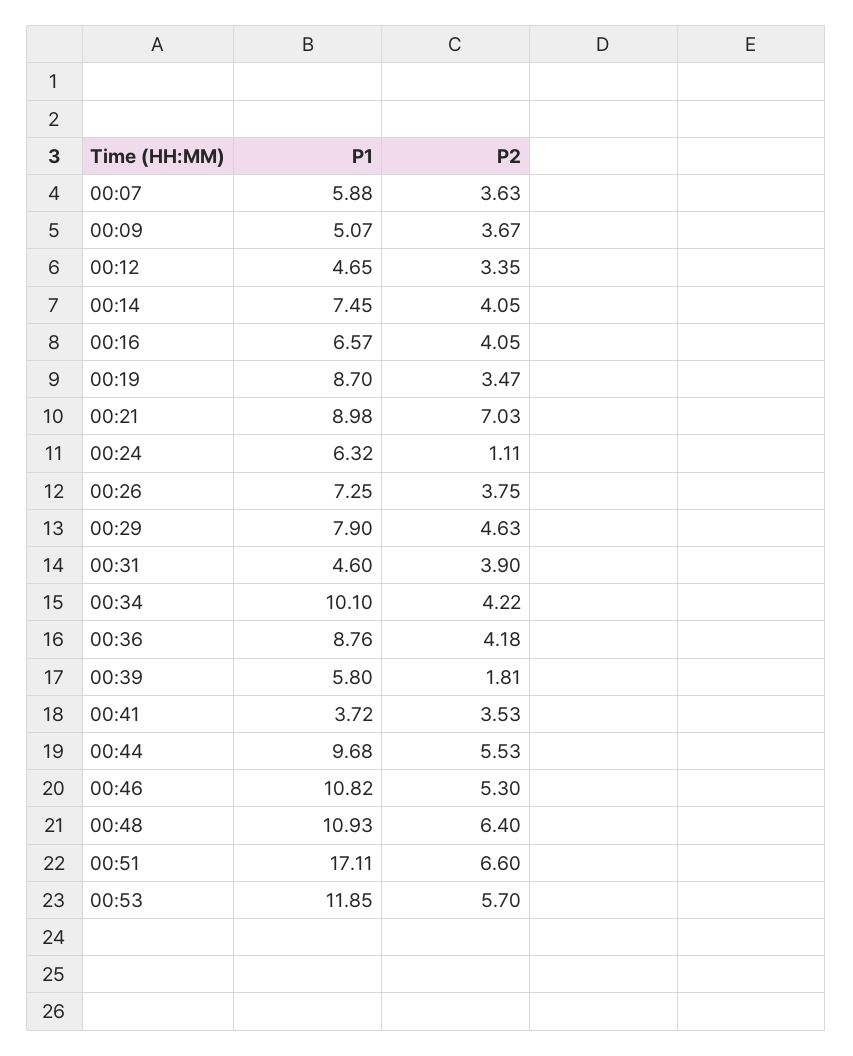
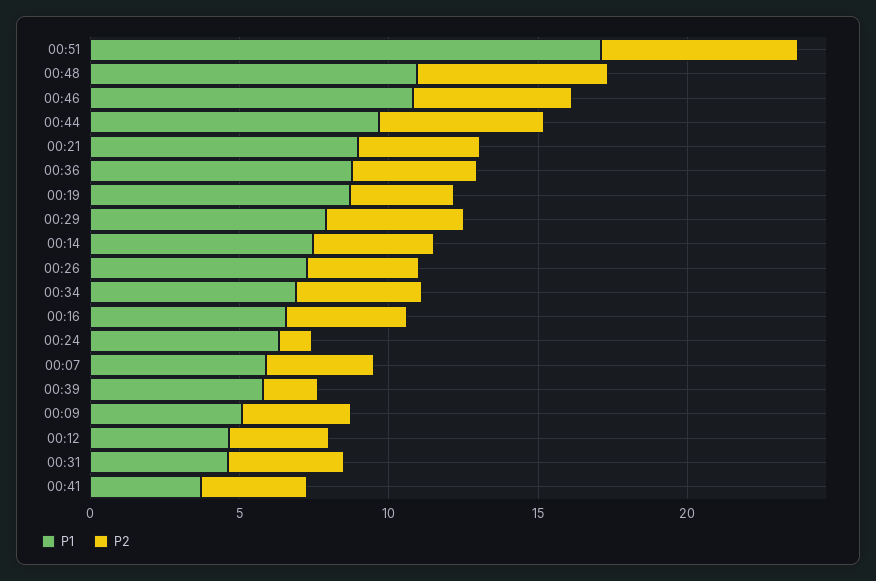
  {
    "P1": {
      "00:07": 5.88,
      "00:09": 5.07,
      "00:12": 4.65,
      "00:14": 7.45,
      "00:16": 6.57,
      "00:19": 8.7,
      "00:21": 8.98,
      "00:24": 6.32,
      "00:26": 7.25,
      "00:29": 7.9,
      "00:31": 4.6,
-     "00:34": 10.1,
+     "00:34": 7,
      "00:36": 8.76,
      "00:39": 5.8,
      "00:41": 3.72,
      "00:44": 9.68,
      "00:46": 10.82,
      "00:48": 10.93,
-     "00:51": 17.11,
+     "00:51": 17.11
-     "00:53": 11.85
    },
    "P2": {
      "00:07": 3.63,
      "00:09": 3.67,
      "00:12": 3.35,
      "00:14": 4.05,
      "00:16": 4.05,
      "00:19": 3.47,
-     "00:21": 7.03,
+     "00:21": 4,
      "00:24": 1.11,
      "00:26": 3.75,
      "00:29": 4.63,
      "00:31": 3.9,
      "00:34": 4.22,
      "00:36": 4.18,
      "00:39": 1.81,
      "00:41": 3.53,
      "00:44": 5.53,
      "00:46": 5.3,
      "00:48": 6.4,
-     "00:51": 6.6,
+     "00:51": 6.6
-     "00:53": 5.7
    }
  }

